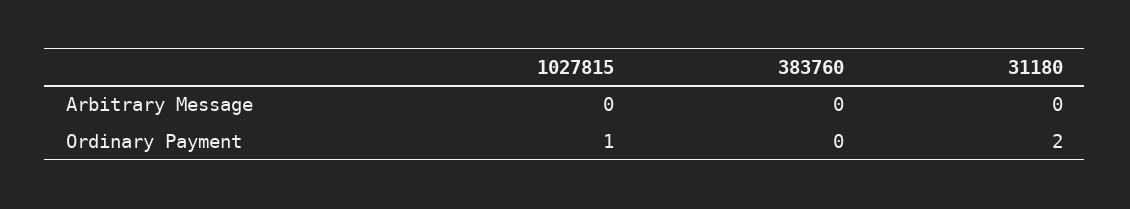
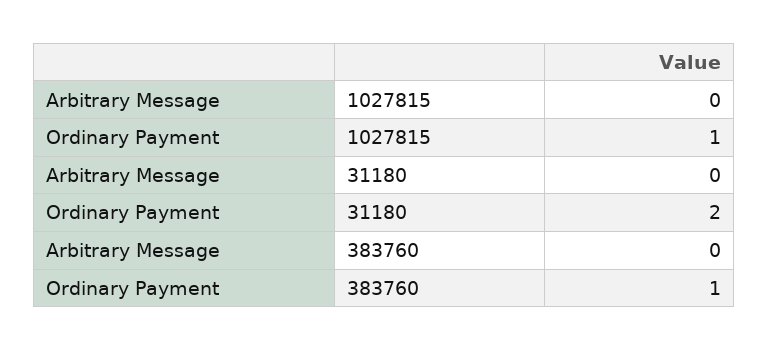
  {
    "1027815": {
      "Arbitrary Message": 0,
      "Ordinary Payment": 1
    },
    "383760": {
      "Arbitrary Message": 0,
-     "Ordinary Payment": 0
+     "Ordinary Payment": 1
    },
    "31180": {
      "Arbitrary Message": 0,
      "Ordinary Payment": 2
    }
  }

